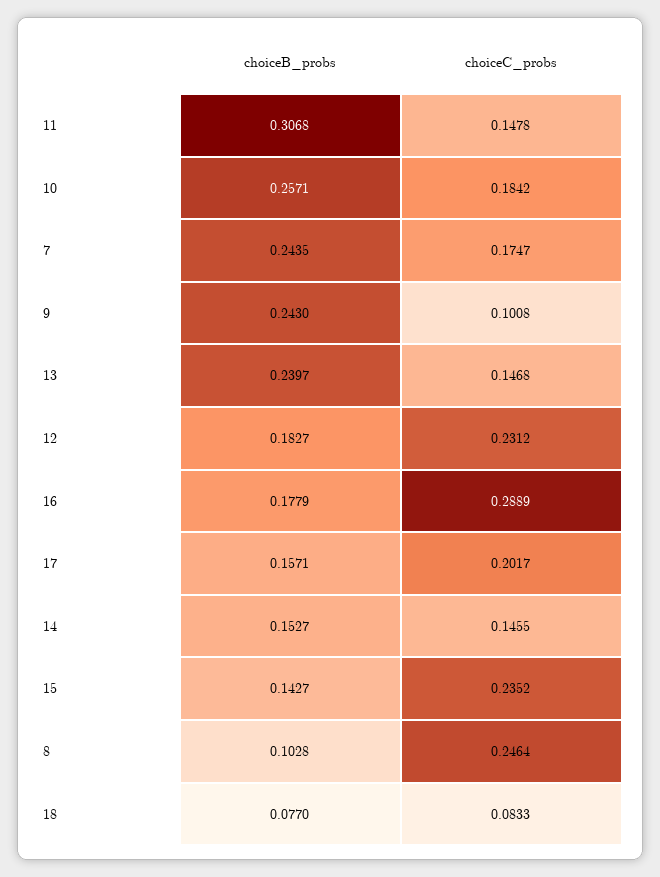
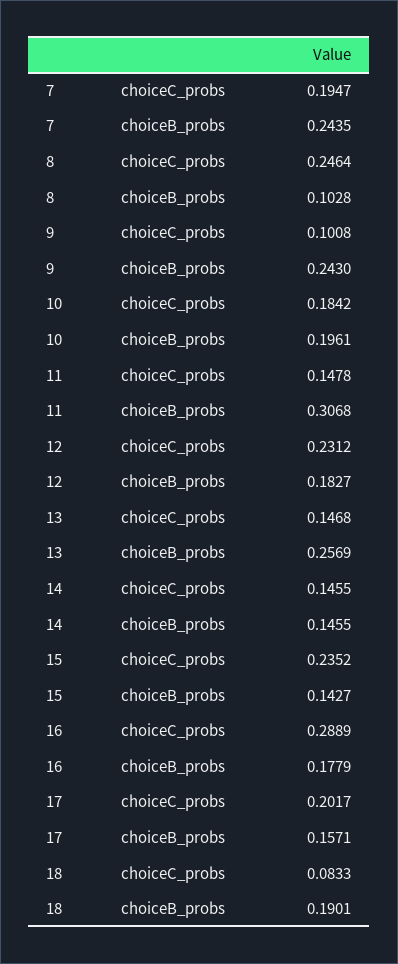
  {
    "choiceB_probs": {
      "11": 0.3068,
-     "10": 0.2571,
+     "10": 0.1961,
      "7": 0.2435,
      "9": 0.243,
-     "13": 0.2397,
+     "13": 0.2569,
      "12": 0.1827,
      "16": 0.1779,
      "17": 0.1571,
-     "14": 0.1527,
+     "14": 0.1455,
      "15": 0.1427,
      "8": 0.1028,
-     "18": 0.077
+     "18": 0.1901
    },
    "choiceC_probs": {
      "11": 0.1478,
      "10": 0.1842,
-     "7": 0.1747,
+     "7": 0.1947,
      "9": 0.1008,
      "13": 0.1468,
      "12": 0.2312,
      "16": 0.2889,
      "17": 0.2017,
      "14": 0.1455,
      "15": 0.2352,
      "8": 0.2464,
      "18": 0.0833
    }
  }

